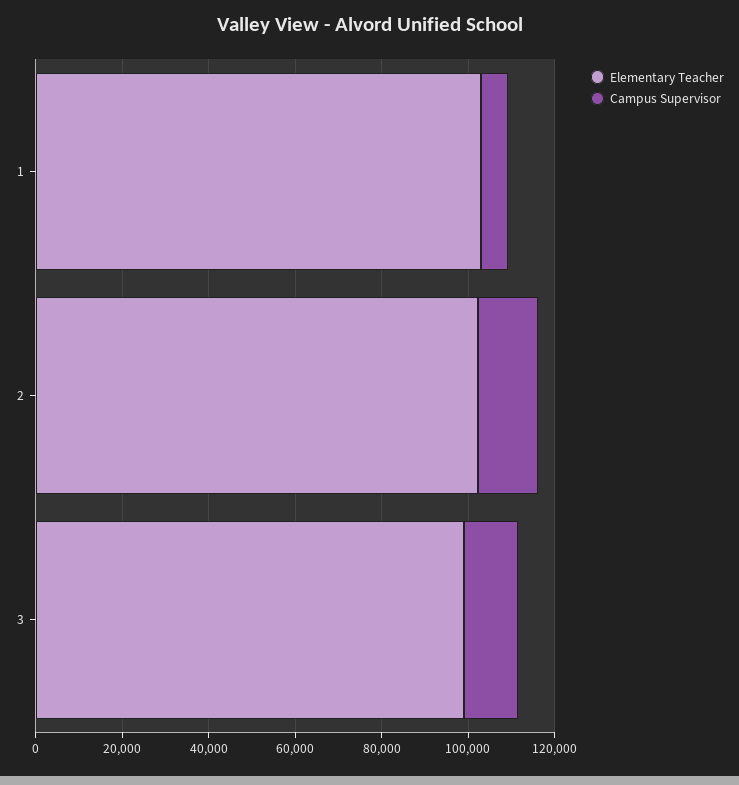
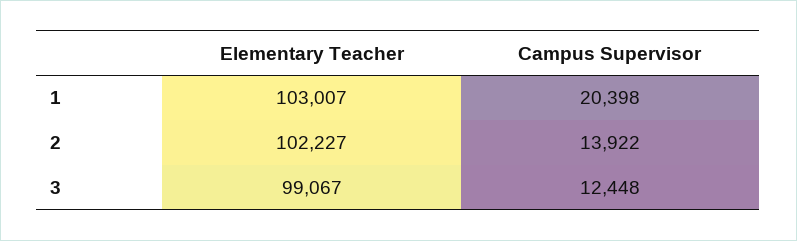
  {
    "Elementary Teacher": {
      "1": 103007,
      "2": 102227,
      "3": 99067
    },
    "Campus Supervisor": {
-     "1": 5000,
+     "1": 20398,
      "2": 13922,
      "3": 12448
    }
  }

